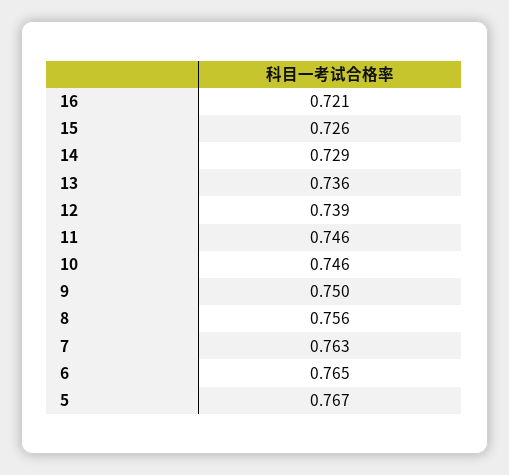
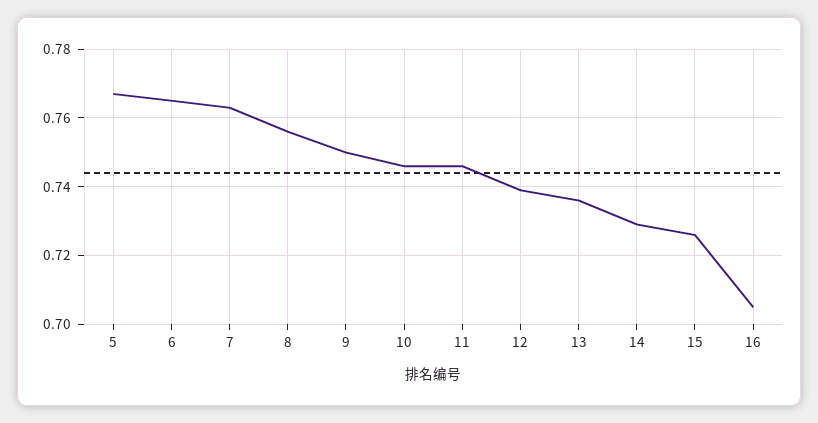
  {
-   "16": 0.721,
+   "16": 0.705,
    "15": 0.726,
    "14": 0.729,
    "13": 0.736,
    "12": 0.739,
    "11": 0.746,
    "10": 0.746,
    "9": 0.75,
    "8": 0.756,
    "7": 0.763,
    "6": 0.765,
    "5": 0.767
  }

